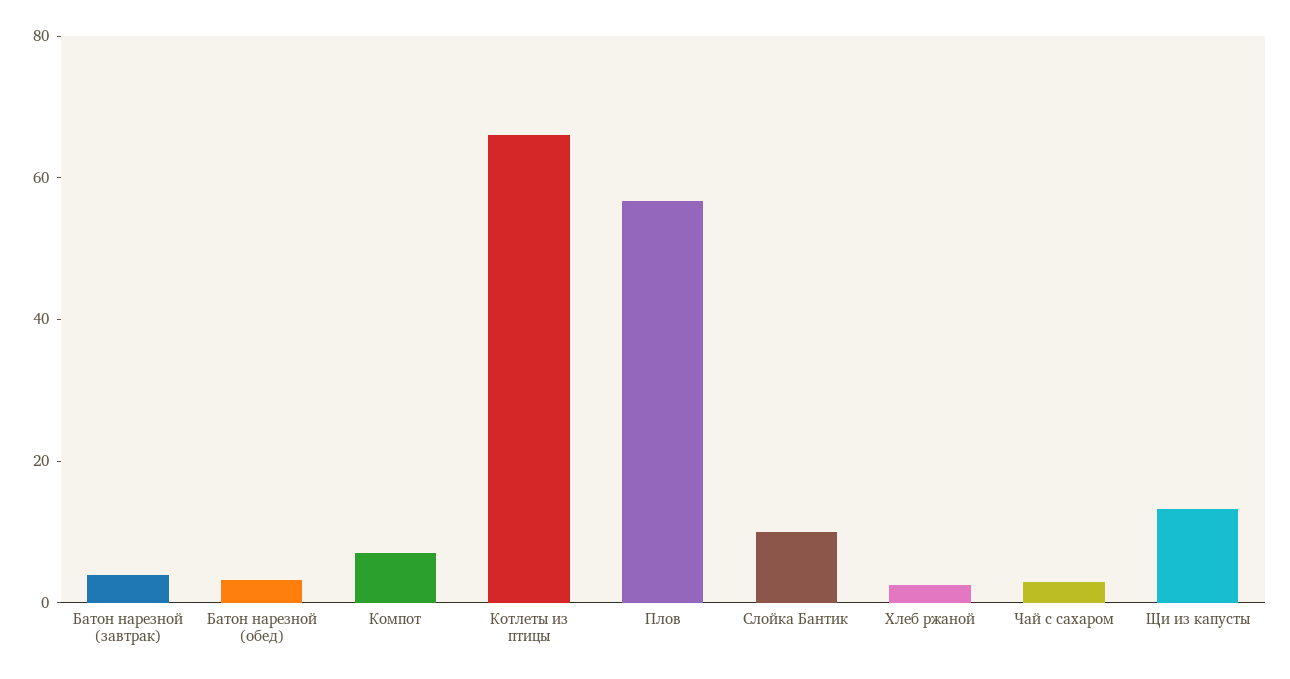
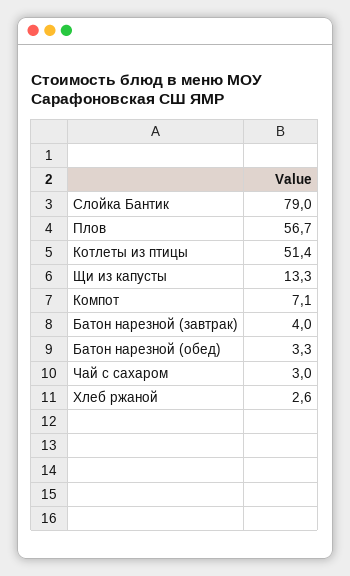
  {
    "Батон нарезной (завтрак)": 4,
    "Батон нарезной (обед)": 3.3,
    "Компот": 7.1,
-   "Котлеты из птицы": 65,
+   "Котлеты из птицы": 51.4,
    "Плов": 56.7,
-   "Слойка Бантик": 10,
+   "Слойка Бантик": 79,
    "Хлеб ржаной": 2.6,
    "Чай с сахаром": 3,
    "Щи из капусты": 13.3
  }

